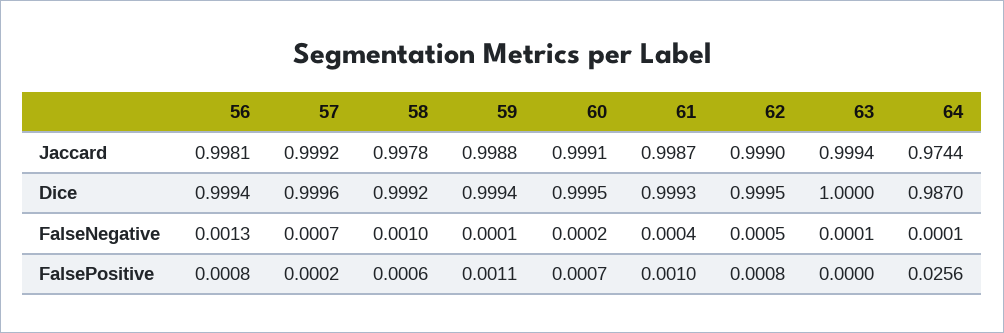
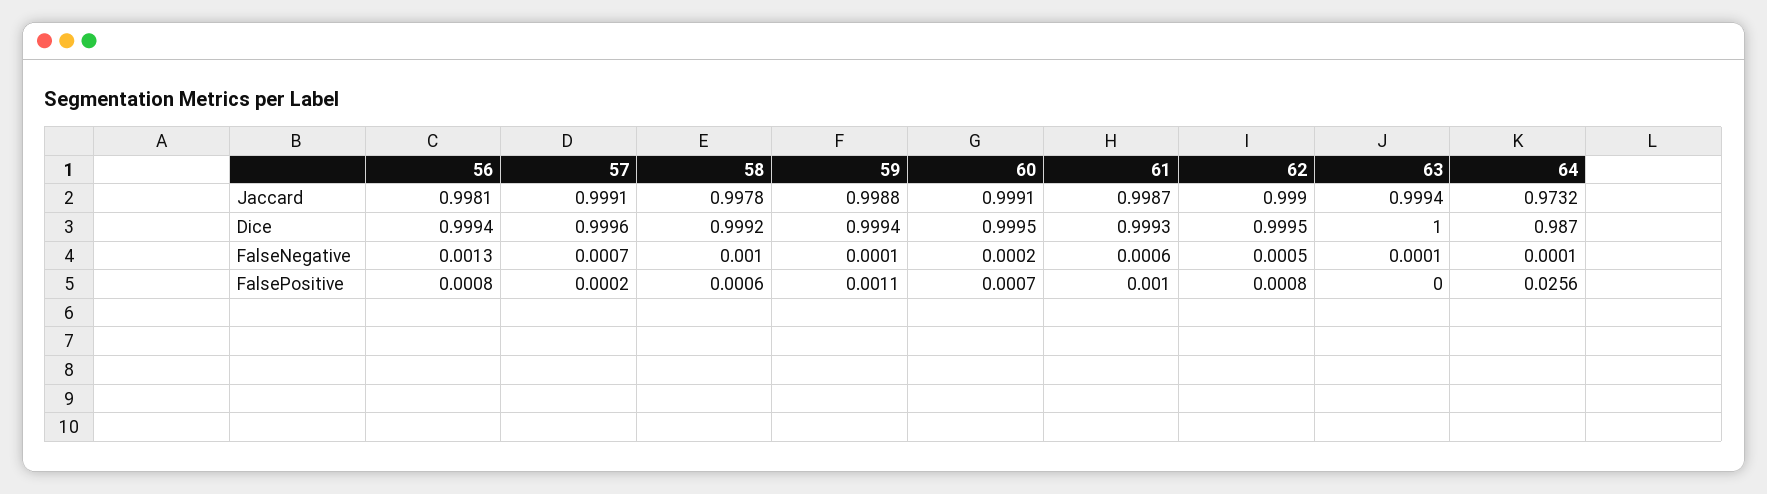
  {
    "56": {
      "Jaccard": 0.9981,
      "Dice": 0.9994,
      "FalseNegative": 0.0013,
      "FalsePositive": 0.0008
    },
    "57": {
-     "Jaccard": 0.9992,
+     "Jaccard": 0.9991,
      "Dice": 0.9996,
      "FalseNegative": 0.0007,
      "FalsePositive": 0.0002
    },
    "58": {
      "Jaccard": 0.9978,
      "Dice": 0.9992,
      "FalseNegative": 0.001,
      "FalsePositive": 0.0006
    },
    "59": {
      "Jaccard": 0.9988,
      "Dice": 0.9994,
      "FalseNegative": 0.0001,
      "FalsePositive": 0.0011
    },
    "60": {
      "Jaccard": 0.9991,
      "Dice": 0.9995,
      "FalseNegative": 0.0002,
      "FalsePositive": 0.0007
    },
    "61": {
      "Jaccard": 0.9987,
      "Dice": 0.9993,
-     "FalseNegative": 0.0004,
+     "FalseNegative": 0.0006,
      "FalsePositive": 0.001
    },
    "62": {
      "Jaccard": 0.999,
      "Dice": 0.9995,
      "FalseNegative": 0.0005,
      "FalsePositive": 0.0008
    },
    "63": {
      "Jaccard": 0.9994,
      "Dice": 1,
      "FalseNegative": 0.0001,
      "FalsePositive": 0
    },
    "64": {
-     "Jaccard": 0.9744,
+     "Jaccard": 0.9732,
      "Dice": 0.987,
      "FalseNegative": 0.0001,
      "FalsePositive": 0.0256
    }
  }

